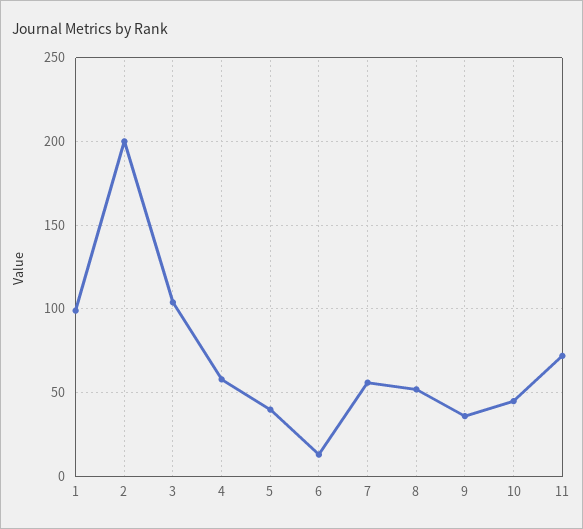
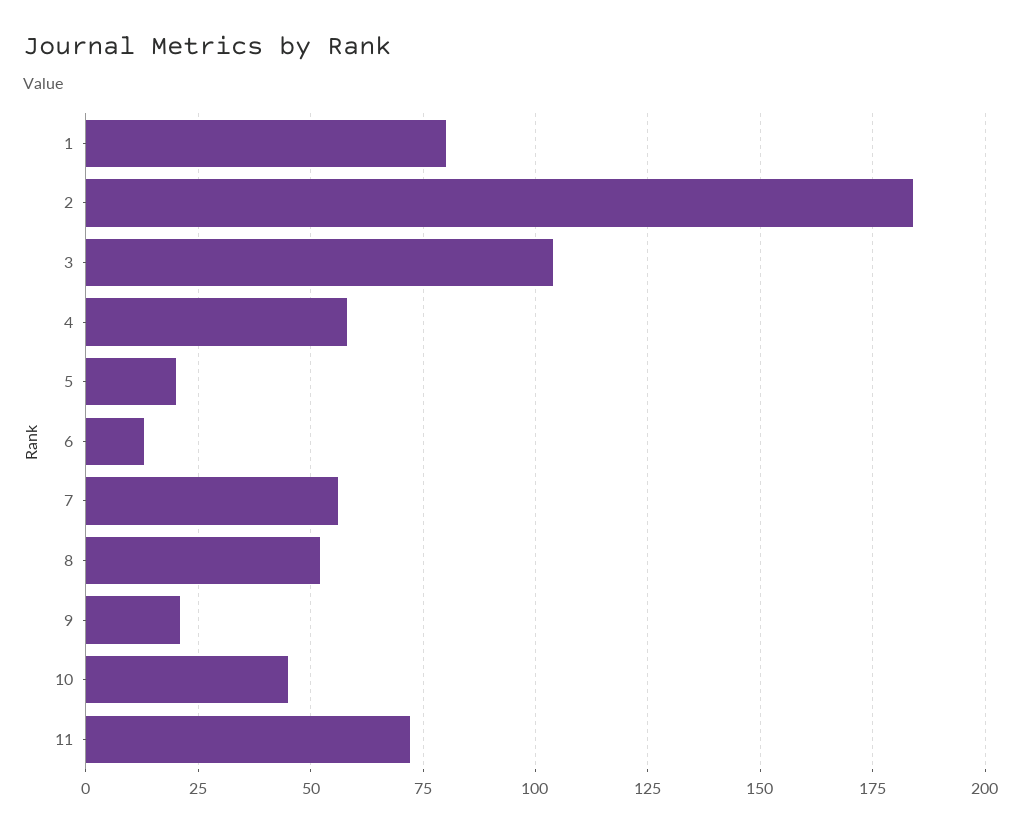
  {
-   "1": 100,
+   "1": 80,
-   "2": 200,
+   "2": 185,
    "3": 105,
    "4": 60,
-   "5": 40,
+   "5": 20,
    "6": 15,
    "7": 55,
    "8": 50,
-   "9": 35,
+   "9": 20,
    "10": 45,
    "11": 70
  }

